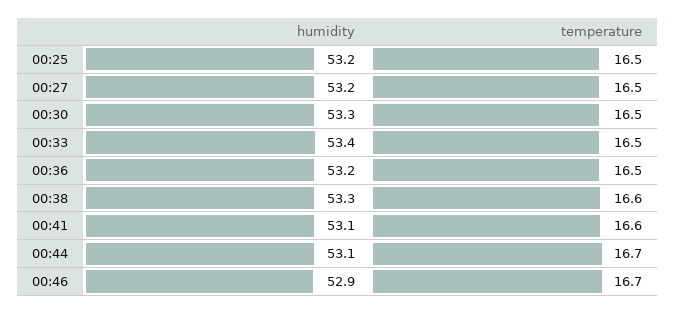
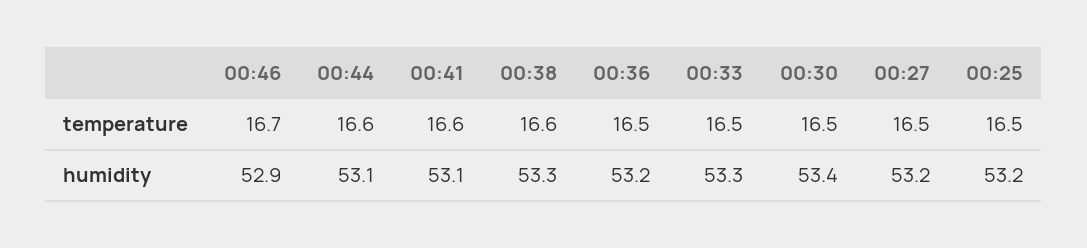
  {
    "humidity": {
      "00:25": 53.2,
      "00:27": 53.2,
-     "00:30": 53.3,
+     "00:30": 53.4,
-     "00:33": 53.4,
+     "00:33": 53.3,
      "00:36": 53.2,
      "00:38": 53.3,
      "00:41": 53.1,
      "00:44": 53.1,
      "00:46": 52.9
    },
    "temperature": {
      "00:25": 16.5,
      "00:27": 16.5,
      "00:30": 16.5,
      "00:33": 16.5,
      "00:36": 16.5,
      "00:38": 16.6,
      "00:41": 16.6,
-     "00:44": 16.7,
+     "00:44": 16.6,
      "00:46": 16.7
    }
  }

